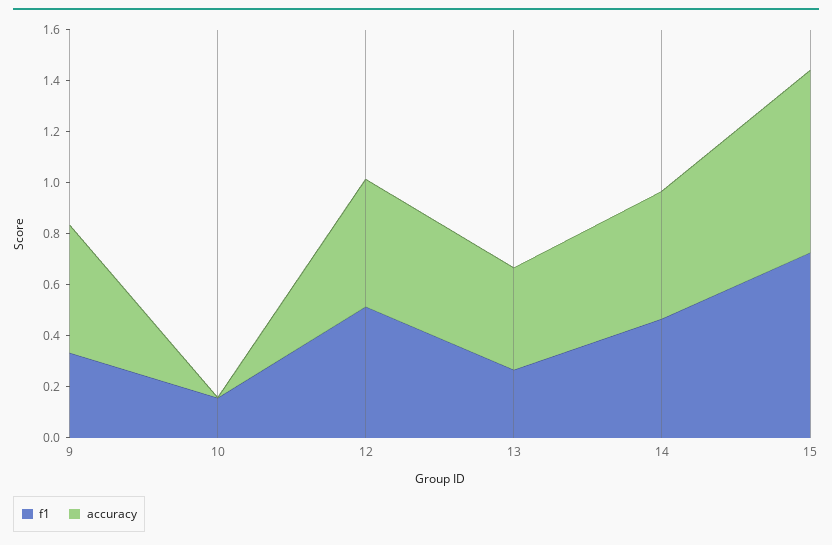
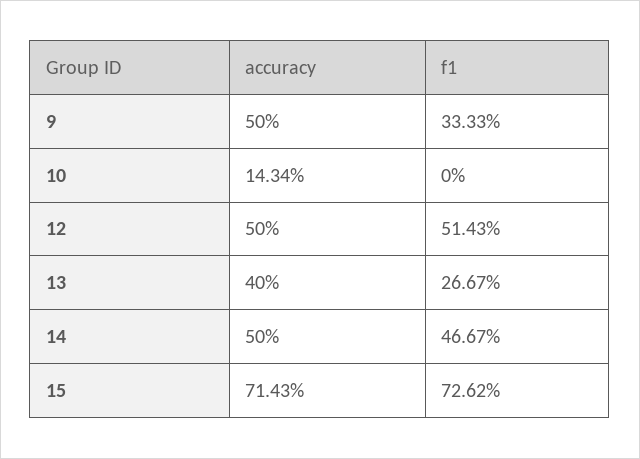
  {
    "f1": {
      "9": 0.3333,
-     "10": 0.15,
+     "10": 0,
      "12": 0.5143,
      "13": 0.2667,
      "14": 0.4667,
      "15": 0.7262
    },
    "accuracy": {
      "9": 0.5,
-     "10": 0,
+     "10": 0.1434,
      "12": 0.5,
      "13": 0.4,
      "14": 0.5,
      "15": 0.7143
    }
  }

